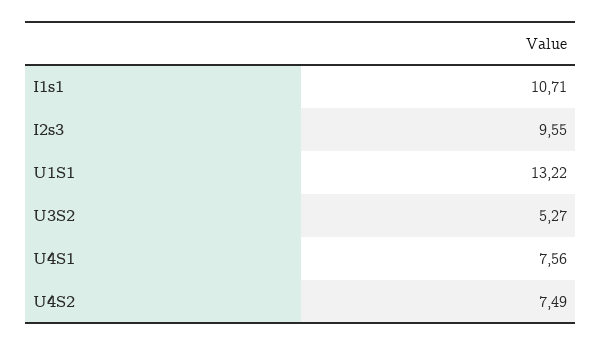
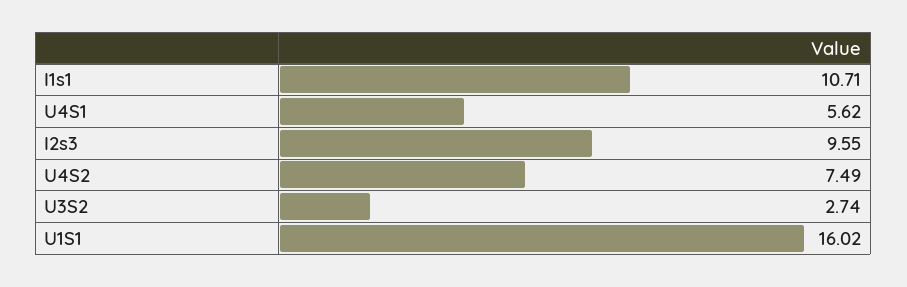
  {
    "I1s1": 10.71,
    "I2s3": 9.55,
-   "U1S1": 13.22,
+   "U1S1": 16.02,
-   "U3S2": 5.27,
+   "U3S2": 2.74,
-   "U4S1": 7.56,
+   "U4S1": 5.62,
    "U4S2": 7.49
  }

